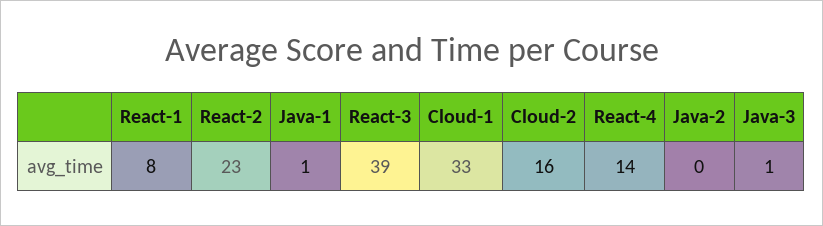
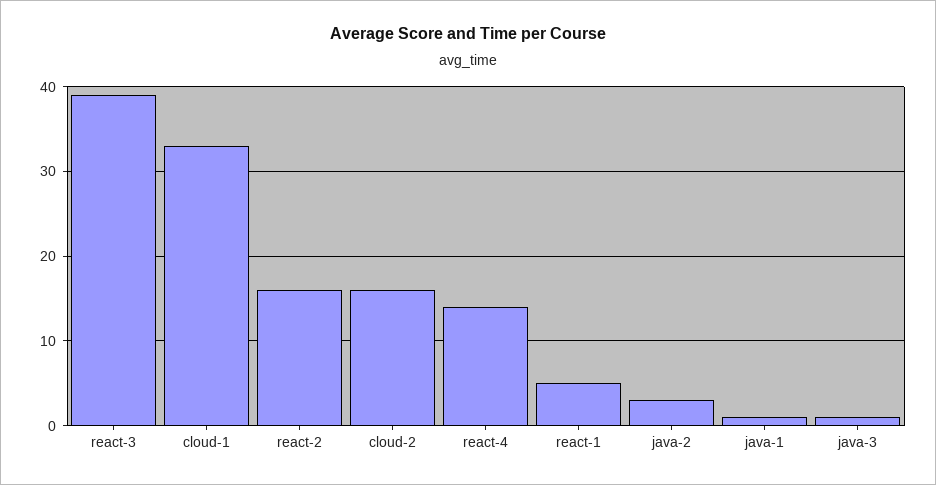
  {
-   "React-1": 8,
+   "React-1": 5,
-   "React-2": 23,
+   "React-2": 16,
    "Java-1": 1,
    "React-3": 39,
    "Cloud-1": 33,
    "Cloud-2": 16,
    "React-4": 14,
-   "Java-2": 0,
+   "Java-2": 3,
    "Java-3": 1
  }

